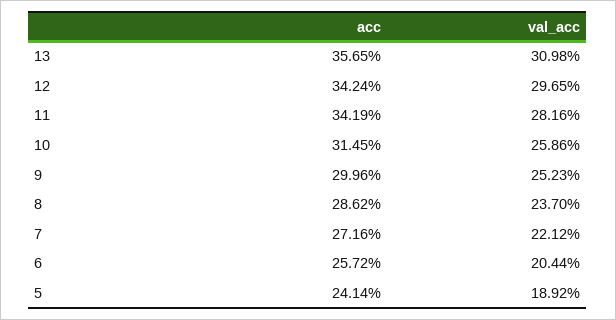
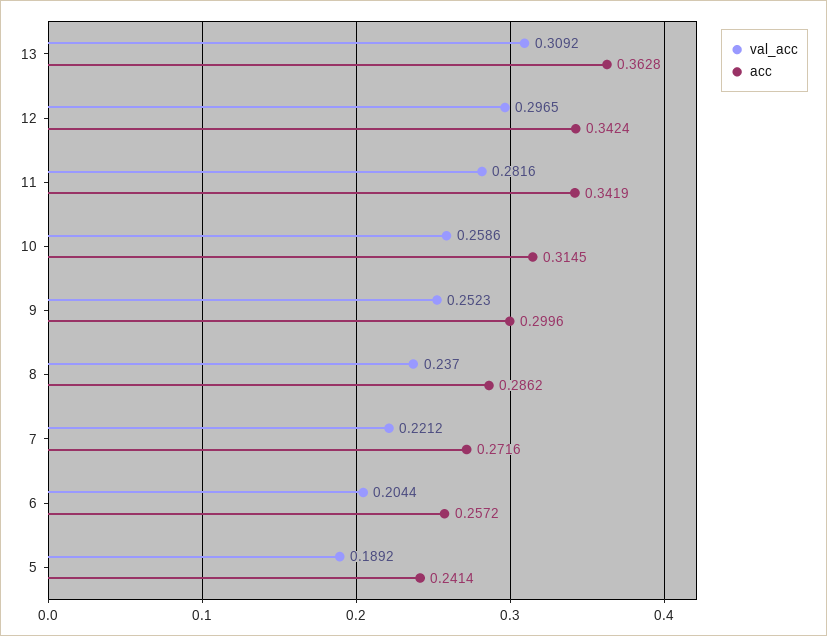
  {
    "acc": {
-     "13": 0.3565,
+     "13": 0.3628,
      "12": 0.3424,
      "11": 0.3419,
      "10": 0.3145,
      "9": 0.2996,
      "8": 0.2862,
      "7": 0.2716,
      "6": 0.2572,
      "5": 0.2414
    },
    "val_acc": {
-     "13": 0.3098,
+     "13": 0.3092,
      "12": 0.2965,
      "11": 0.2816,
      "10": 0.2586,
      "9": 0.2523,
      "8": 0.237,
      "7": 0.2212,
      "6": 0.2044,
      "5": 0.1892
    }
  }

